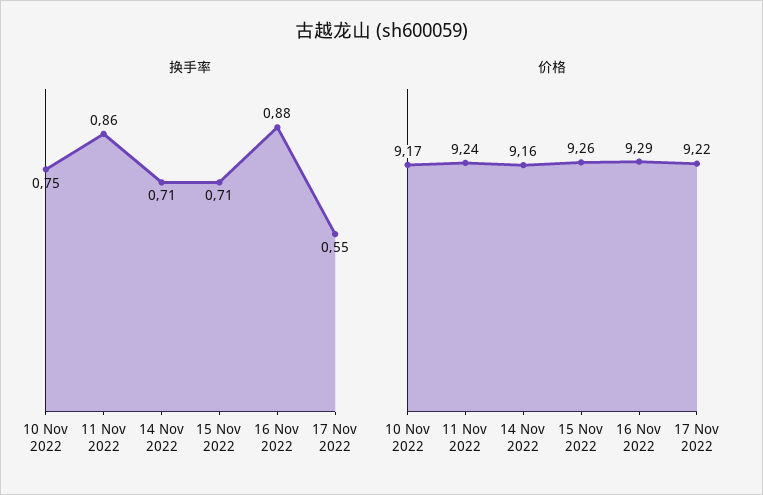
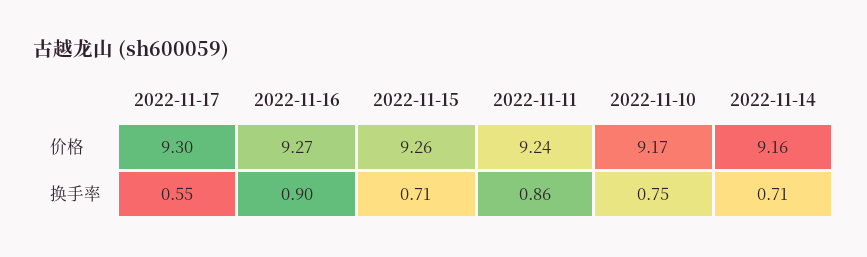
  {
    "换手率": {
      "10 Nov 2022": 0.75,
      "11 Nov 2022": 0.86,
      "14 Nov 2022": 0.71,
      "15 Nov 2022": 0.71,
-     "16 Nov 2022": 0.88,
+     "16 Nov 2022": 0.9,
      "17 Nov 2022": 0.55
    },
    "价格": {
      "10 Nov 2022": 9.17,
      "11 Nov 2022": 9.24,
      "14 Nov 2022": 9.16,
      "15 Nov 2022": 9.26,
-     "16 Nov 2022": 9.29,
+     "16 Nov 2022": 9.27,
-     "17 Nov 2022": 9.22
+     "17 Nov 2022": 9.3
    }
  }

